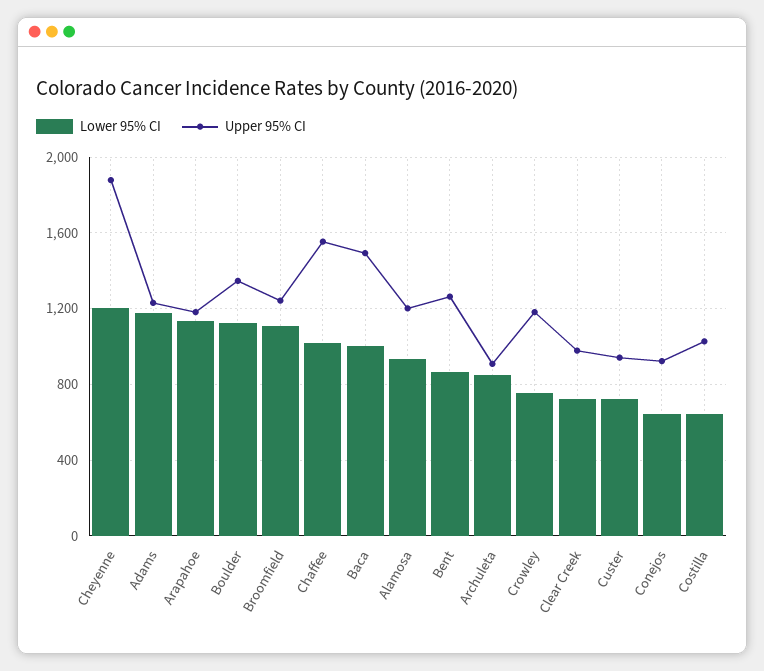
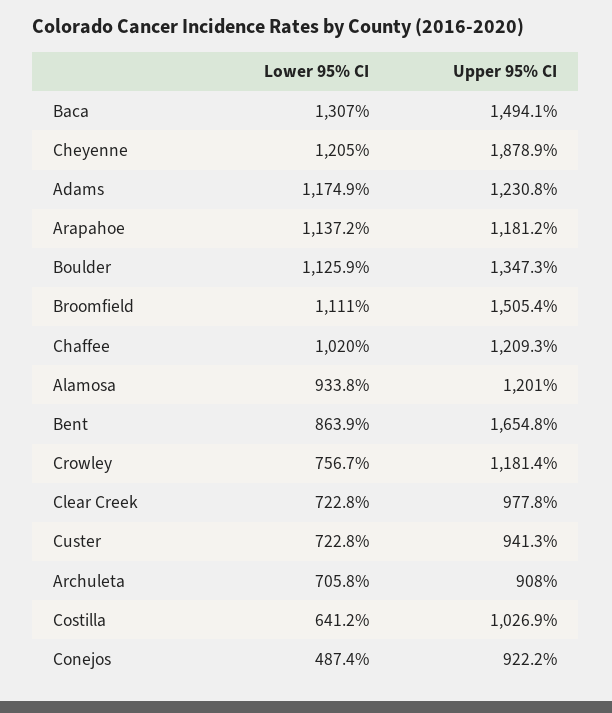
  {
    "Lower 95% CI": {
      "Cheyenne": 1205,
      "Adams": 1174.9,
      "Arapahoe": 1137.2,
      "Boulder": 1125.9,
      "Broomfield": 1111,
      "Chaffee": 1020,
-     "Baca": 1000,
+     "Baca": 1307,
      "Alamosa": 933.8,
      "Bent": 863.9,
-     "Archuleta": 850,
+     "Archuleta": 705.8,
      "Crowley": 756.7,
      "Clear Creek": 722.8,
      "Custer": 722.8,
-     "Conejos": 650,
+     "Conejos": 487.4,
      "Costilla": 641.2
    },
    "Upper 95% CI": {
      "Cheyenne": 1878.9,
      "Adams": 1230.8,
      "Arapahoe": 1181.2,
      "Boulder": 1347.3,
-     "Broomfield": 1250,
+     "Broomfield": 1505.4,
-     "Chaffee": 1550,
+     "Chaffee": 1209.3,
      "Baca": 1494.1,
      "Alamosa": 1201,
-     "Bent": 1250,
+     "Bent": 1654.8,
      "Archuleta": 908,
      "Crowley": 1181.4,
      "Clear Creek": 977.8,
      "Custer": 941.3,
      "Conejos": 922.2,
      "Costilla": 1026.9
    }
  }

